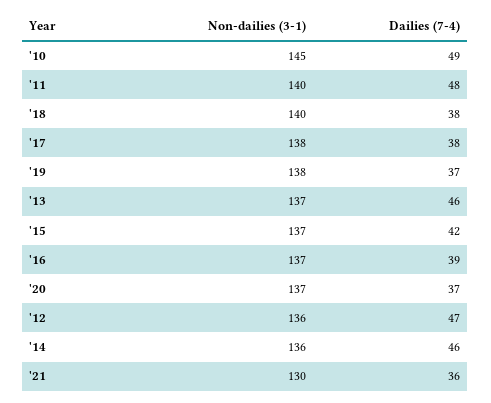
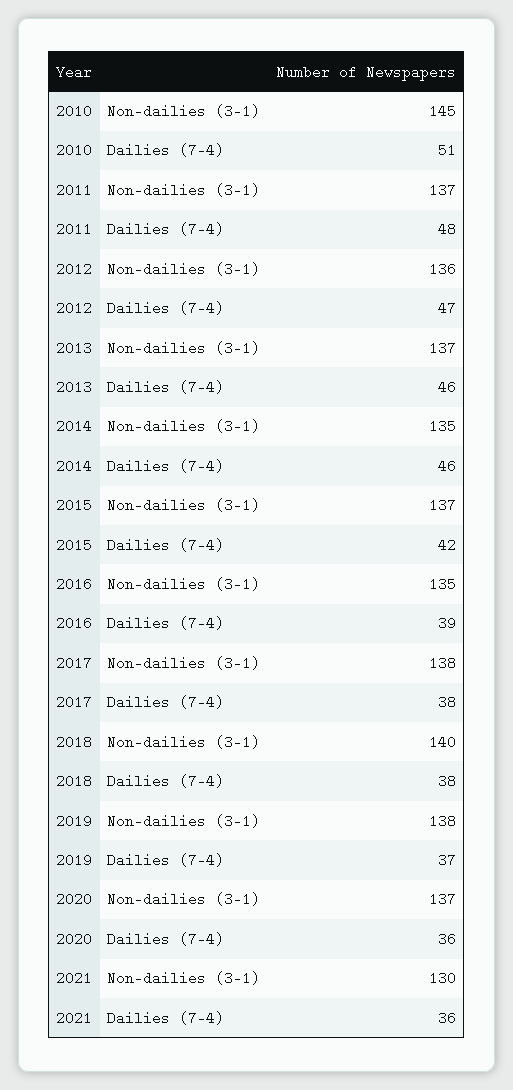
  {
    "Non-dailies (3-1)": {
      "'10": 145,
-     "'11": 140,
+     "'11": 137,
      "'18": 140,
      "'17": 138,
      "'19": 138,
      "'13": 137,
      "'15": 137,
-     "'16": 137,
+     "'16": 135,
      "'20": 137,
      "'12": 136,
-     "'14": 136,
+     "'14": 135,
      "'21": 130
    },
    "Dailies (7-4)": {
-     "'10": 49,
+     "'10": 51,
      "'11": 48,
      "'18": 38,
      "'17": 38,
      "'19": 37,
      "'13": 46,
      "'15": 42,
      "'16": 39,
-     "'20": 37,
+     "'20": 36,
      "'12": 47,
      "'14": 46,
      "'21": 36
    }
  }

